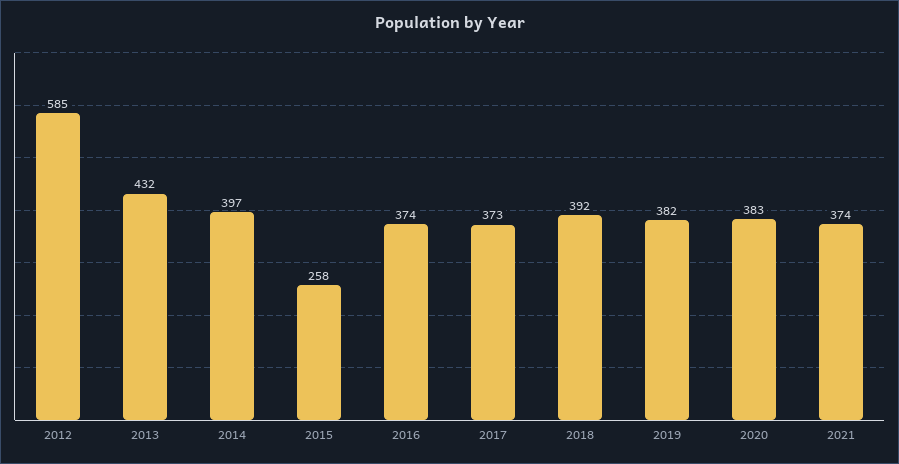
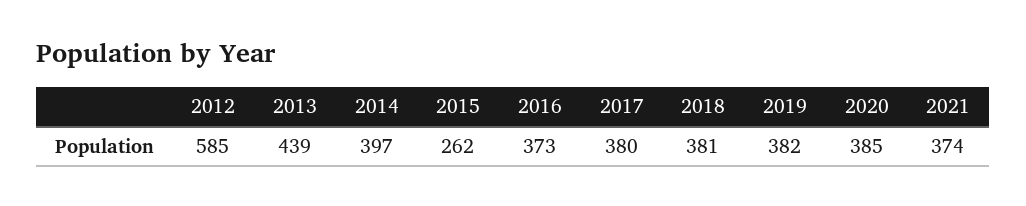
  {
    "2012": 585,
-   "2013": 432,
+   "2013": 439,
    "2014": 397,
-   "2015": 258,
+   "2015": 262,
-   "2016": 374,
+   "2016": 373,
-   "2017": 373,
+   "2017": 380,
-   "2018": 392,
+   "2018": 381,
    "2019": 382,
-   "2020": 383,
+   "2020": 385,
    "2021": 374
  }

